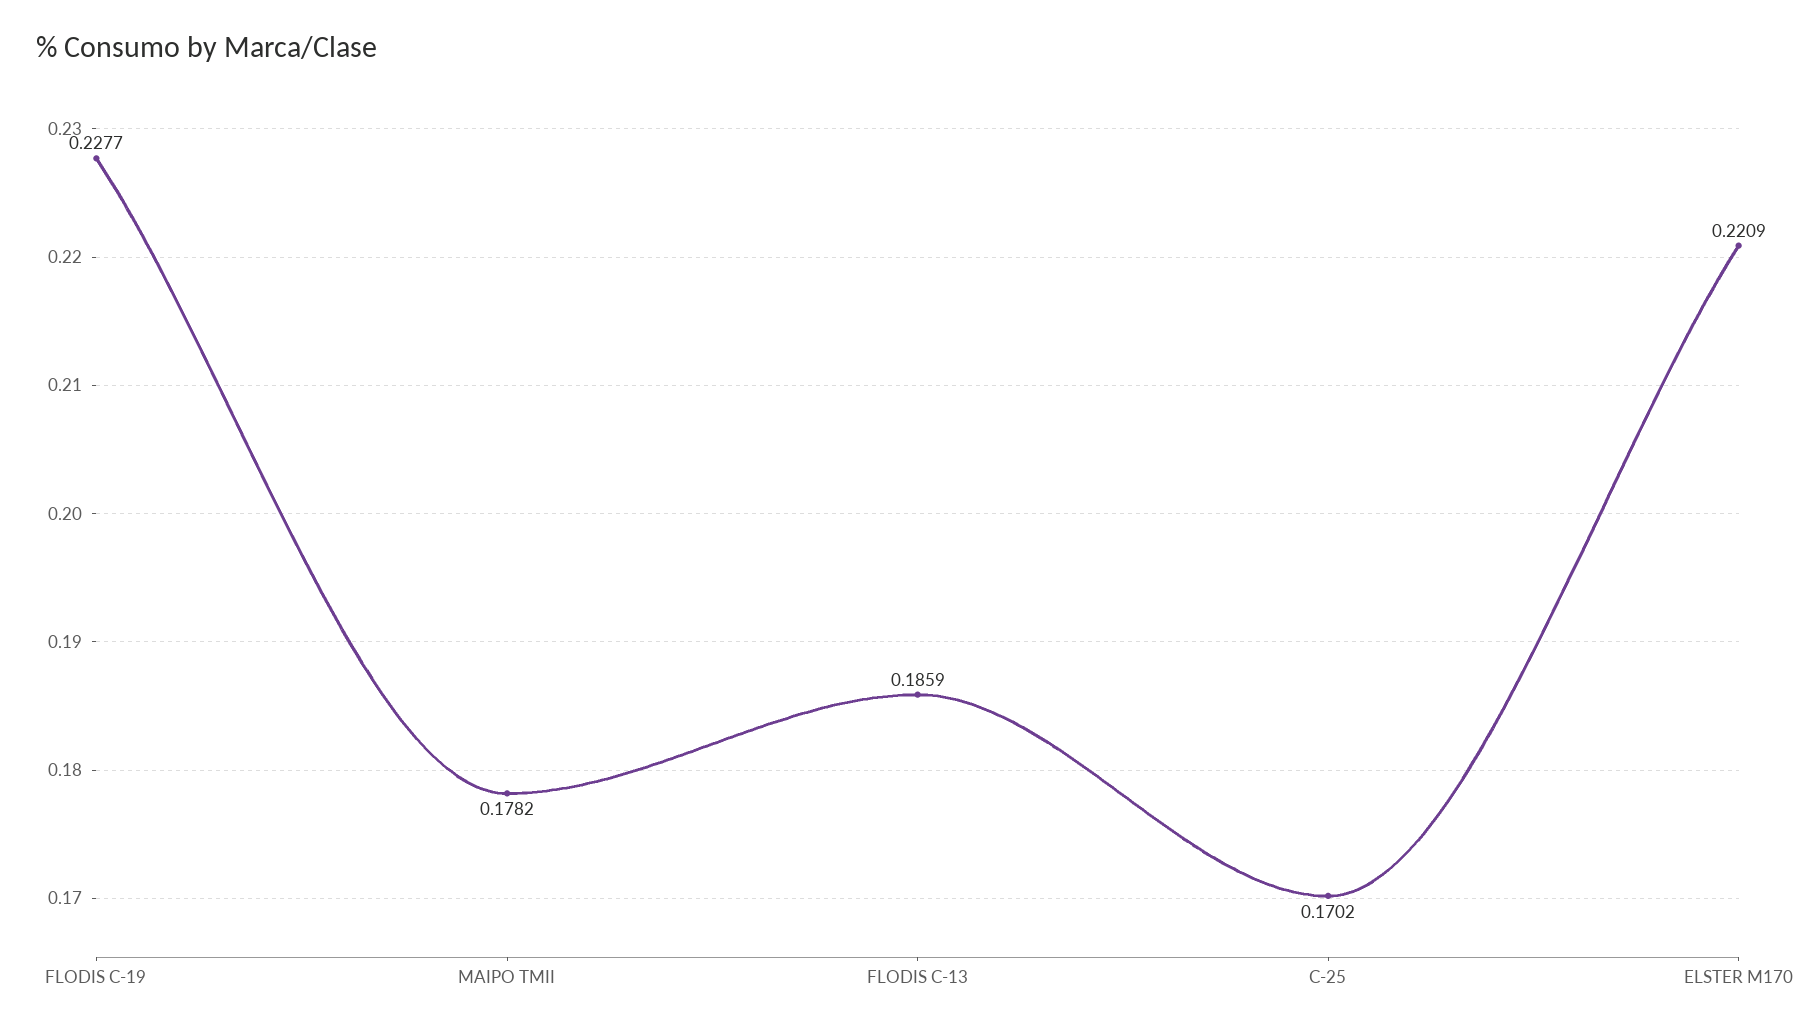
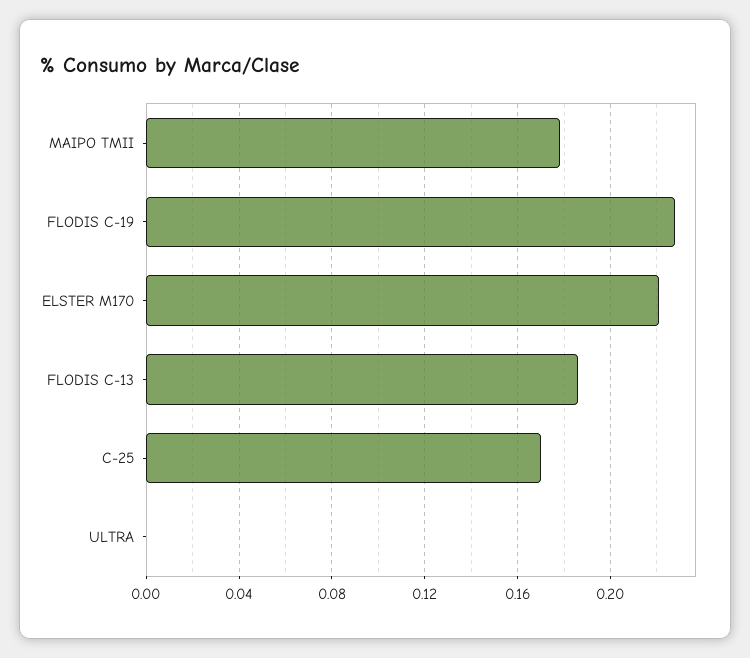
  {
    "FLODIS C-19": 0.2277,
    "MAIPO TMII": 0.1782,
    "FLODIS C-13": 0.1859,
    "C-25": 0.1702,
-   "ELSTER M170": 0.2209
+   "ELSTER M170": 0.2209,
+   "ULTRA": 0
  }

